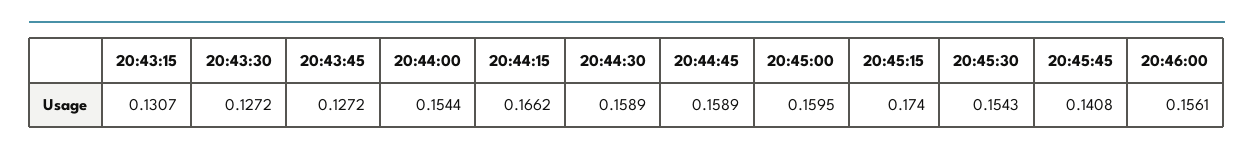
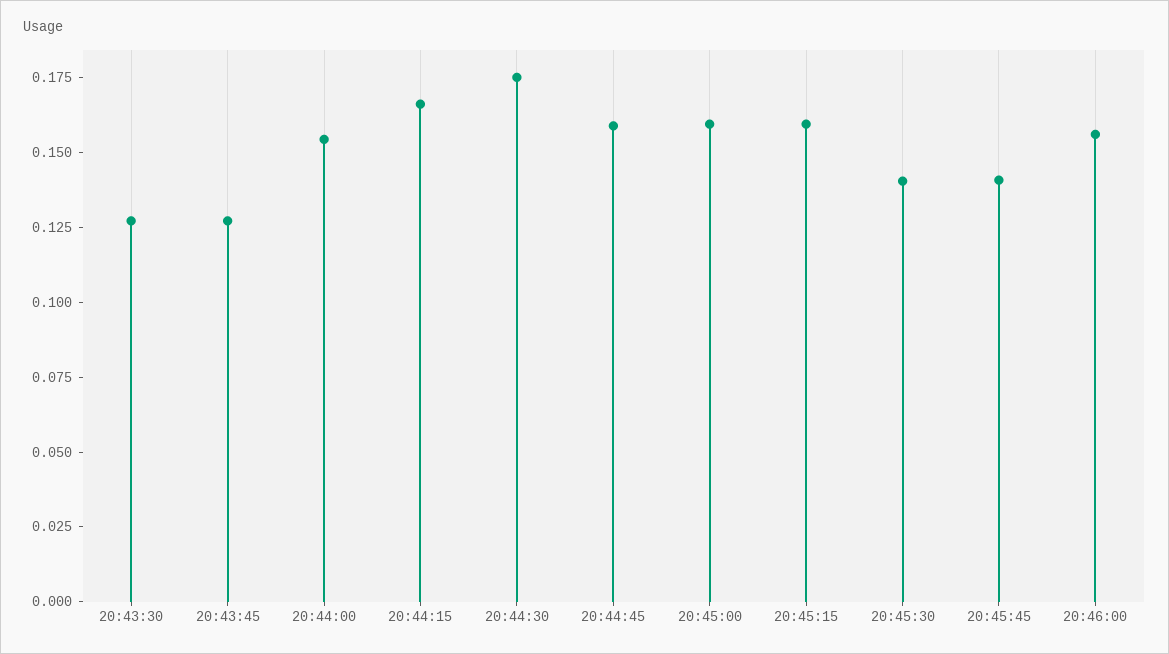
  {
-   "20:43:15": 0.1307,
    "20:43:30": 0.1272,
    "20:43:45": 0.1272,
    "20:44:00": 0.1544,
    "20:44:15": 0.1662,
-   "20:44:30": 0.1589,
+   "20:44:30": 0.175,
    "20:44:45": 0.1589,
    "20:45:00": 0.1595,
-   "20:45:15": 0.174,
+   "20:45:15": 0.16,
-   "20:45:30": 0.1543,
+   "20:45:30": 0.14,
    "20:45:45": 0.1408,
    "20:46:00": 0.1561
  }

